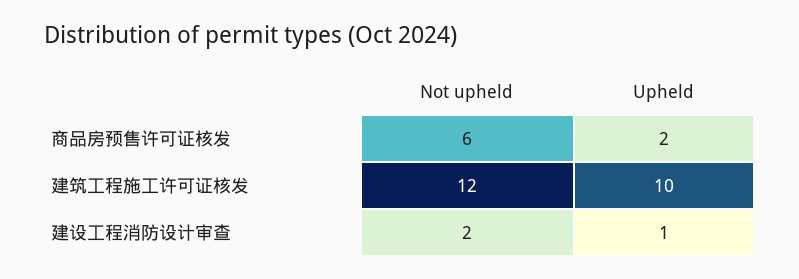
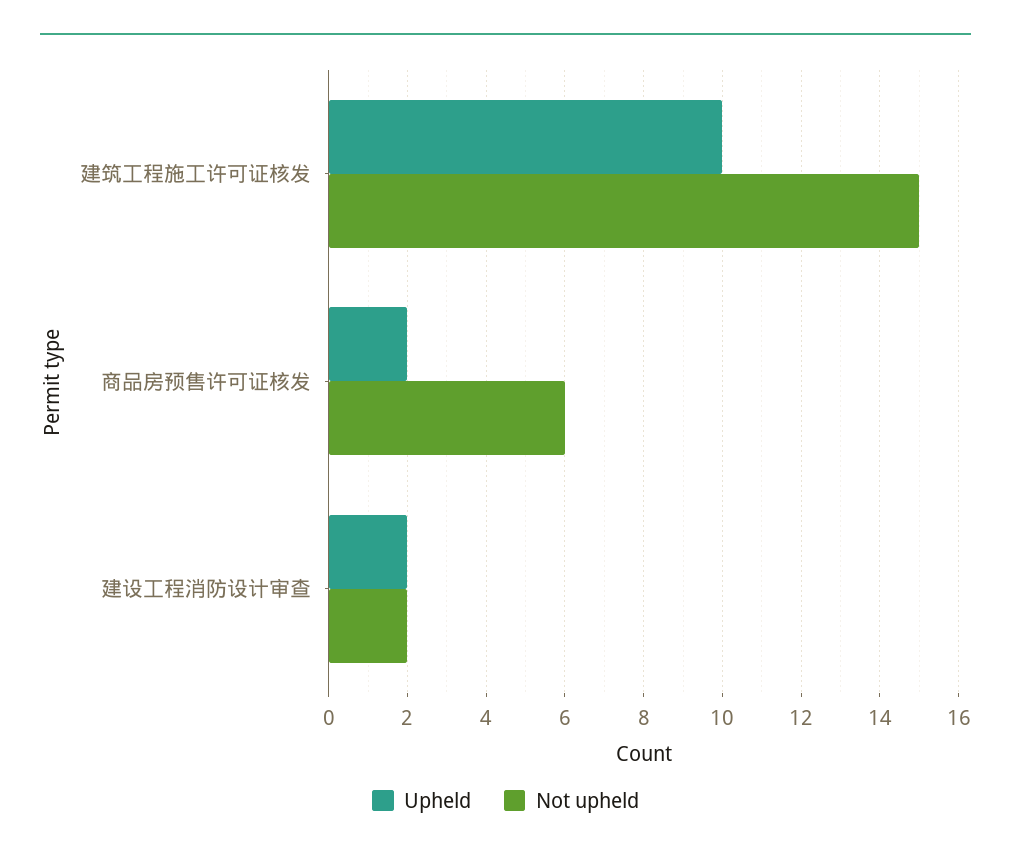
  {
    "Not upheld": {
      "商品房预售许可证核发": 6,
-     "建筑工程施工许可证核发": 12,
+     "建筑工程施工许可证核发": 15,
      "建设工程消防设计审查": 2
    },
    "Upheld": {
      "商品房预售许可证核发": 2,
      "建筑工程施工许可证核发": 10,
-     "建设工程消防设计审查": 1
+     "建设工程消防设计审查": 2
    }
  }

